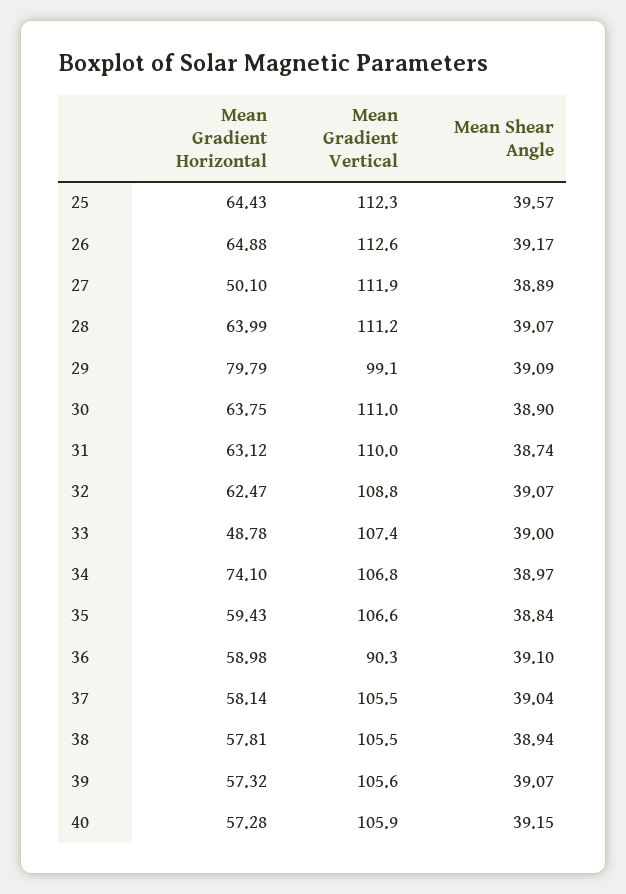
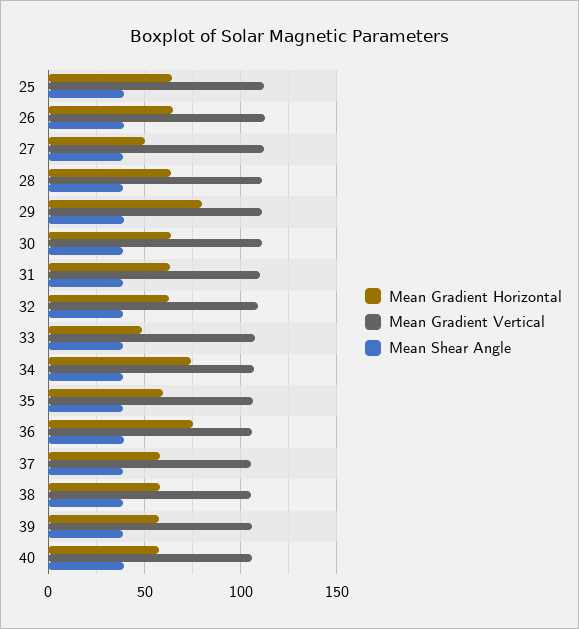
  {
    "Mean Gradient Horizontal": {
      "25": 64.43,
      "26": 64.88,
      "27": 50.1,
      "28": 63.99,
      "29": 79.79,
      "30": 63.75,
      "31": 63.12,
      "32": 62.47,
      "33": 48.78,
      "34": 74.1,
      "35": 59.43,
-     "36": 58.98,
+     "36": 75,
      "37": 58.14,
      "38": 57.81,
      "39": 57.32,
      "40": 57.28
    },
    "Mean Gradient Vertical": {
      "25": 112.3,
      "26": 112.6,
      "27": 111.9,
      "28": 111.2,
-     "29": 99.1,
+     "29": 110,
      "30": 111,
      "31": 110,
      "32": 108.8,
      "33": 107.4,
      "34": 106.8,
      "35": 106.6,
-     "36": 90.3,
+     "36": 105,
      "37": 105.5,
      "38": 105.5,
      "39": 105.6,
      "40": 105.9
    },
    "Mean Shear Angle": {
      "25": 39.57,
      "26": 39.17,
      "27": 38.89,
      "28": 39.07,
      "29": 39.09,
      "30": 38.9,
      "31": 38.74,
      "32": 39.07,
      "33": 39,
      "34": 38.97,
      "35": 38.84,
      "36": 39.1,
      "37": 39.04,
      "38": 38.94,
      "39": 39.07,
      "40": 39.15
    }
  }

